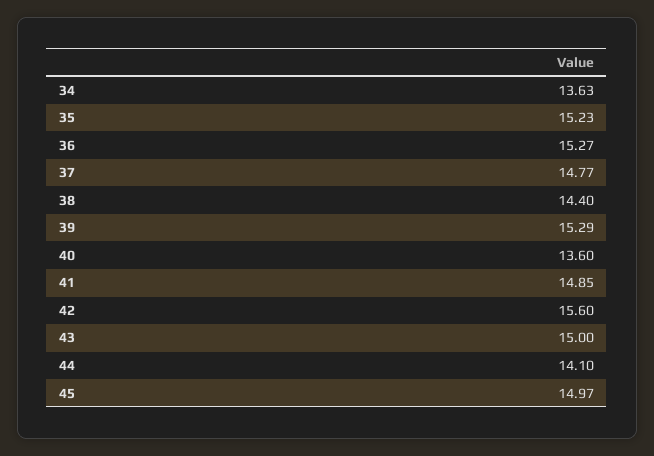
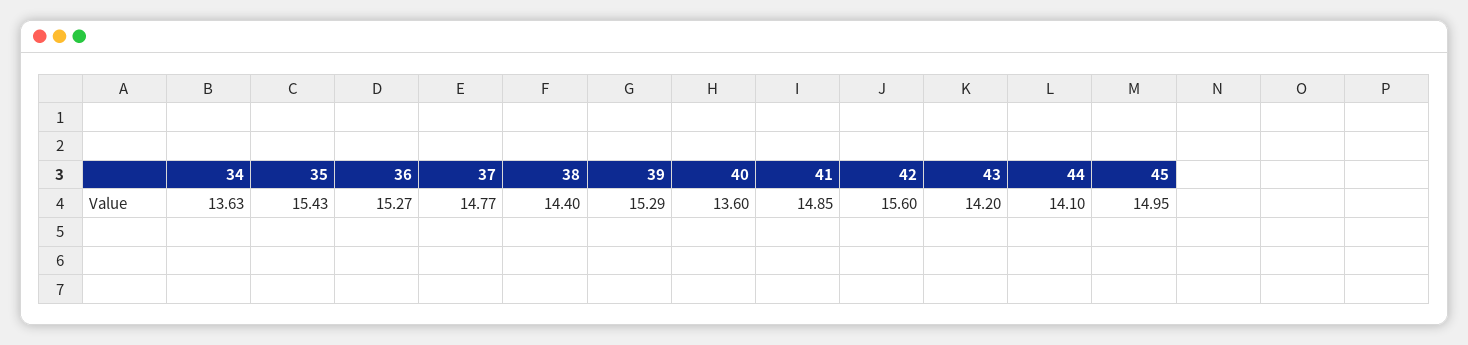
  {
    "34": 13.63,
-   "35": 15.23,
+   "35": 15.43,
    "36": 15.27,
    "37": 14.77,
    "38": 14.4,
    "39": 15.29,
    "40": 13.6,
    "41": 14.85,
    "42": 15.6,
-   "43": 15,
+   "43": 14.2,
    "44": 14.1,
-   "45": 14.97
+   "45": 14.95
  }

